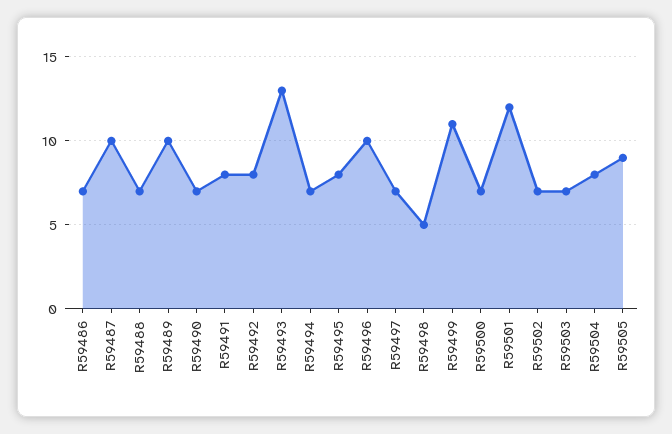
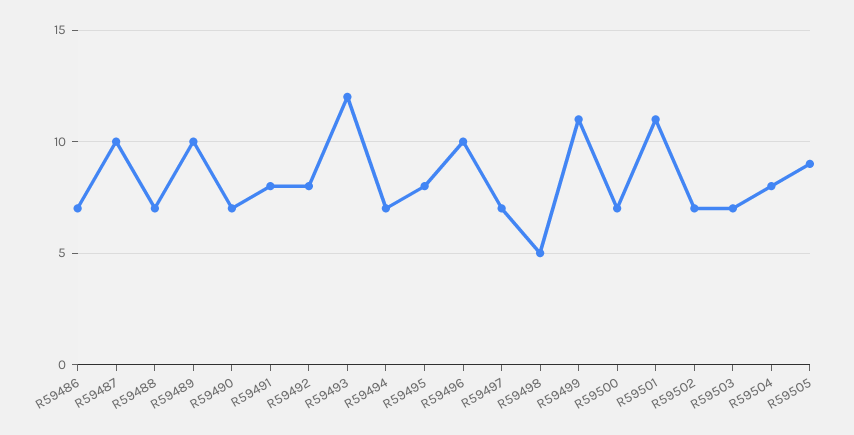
  {
    "R59486": 7,
    "R59487": 10,
    "R59488": 7,
    "R59489": 10,
    "R59490": 7,
    "R59491": 8,
    "R59492": 8,
-   "R59493": 13,
+   "R59493": 12,
    "R59494": 7,
    "R59495": 8,
    "R59496": 10,
    "R59497": 7,
    "R59498": 5,
    "R59499": 11,
    "R59500": 7,
-   "R59501": 12,
+   "R59501": 11,
    "R59502": 7,
    "R59503": 7,
    "R59504": 8,
    "R59505": 9
  }

